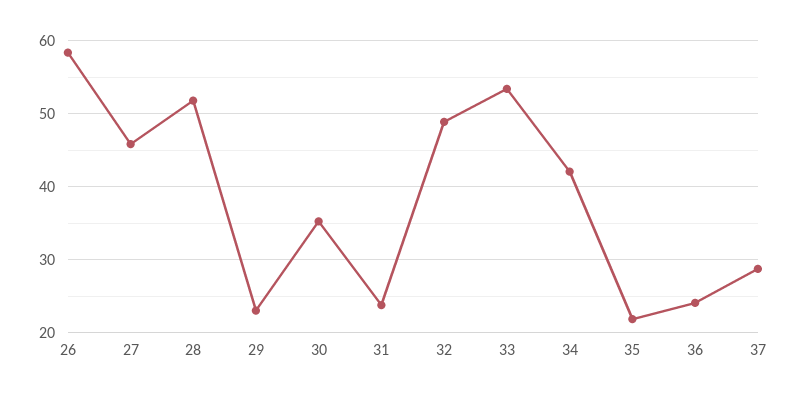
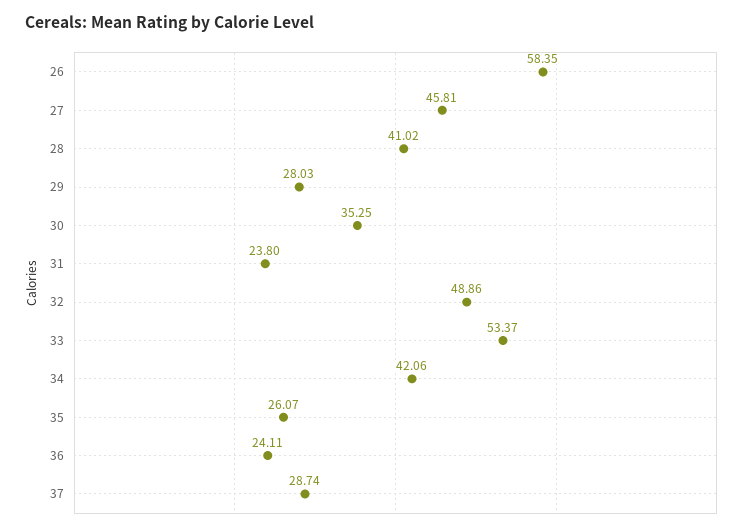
  {
    "26": 58.35,
    "27": 45.81,
-   "28": 52,
+   "28": 41.02,
-   "29": 23,
+   "29": 28.03,
    "30": 35.25,
    "31": 23.8,
    "32": 48.86,
    "33": 53.37,
    "34": 42.06,
-   "35": 22,
+   "35": 26.07,
    "36": 24.11,
    "37": 28.74
  }

